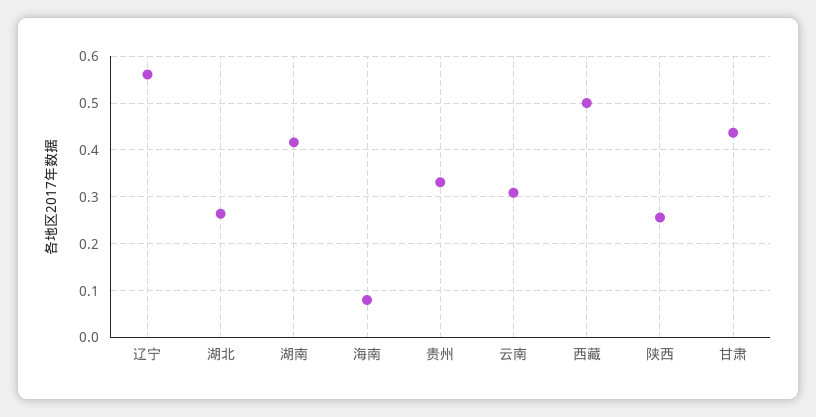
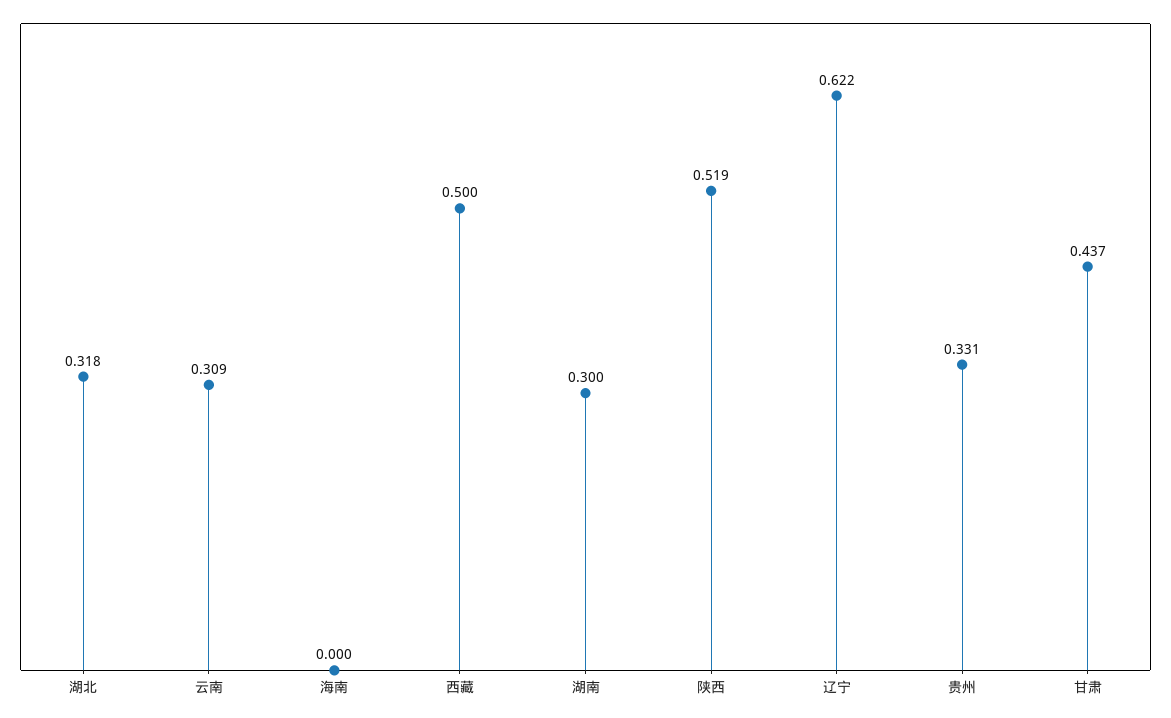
  {
-   "辽宁": 0.56,
+   "辽宁": 0.622,
-   "湖北": 0.26,
+   "湖北": 0.318,
-   "湖南": 0.42,
+   "湖南": 0.3,
-   "海南": 0.08,
+   "海南": 0,
    "贵州": 0.331,
    "云南": 0.309,
    "西藏": 0.5,
-   "陕西": 0.26,
+   "陕西": 0.519,
    "甘肃": 0.437
  }

